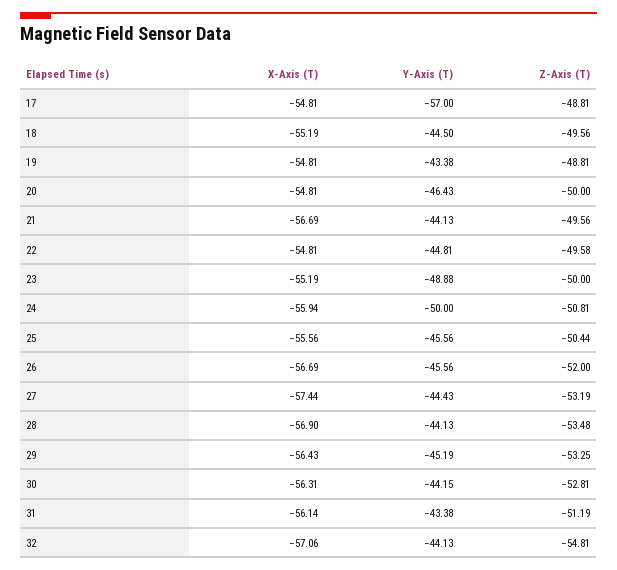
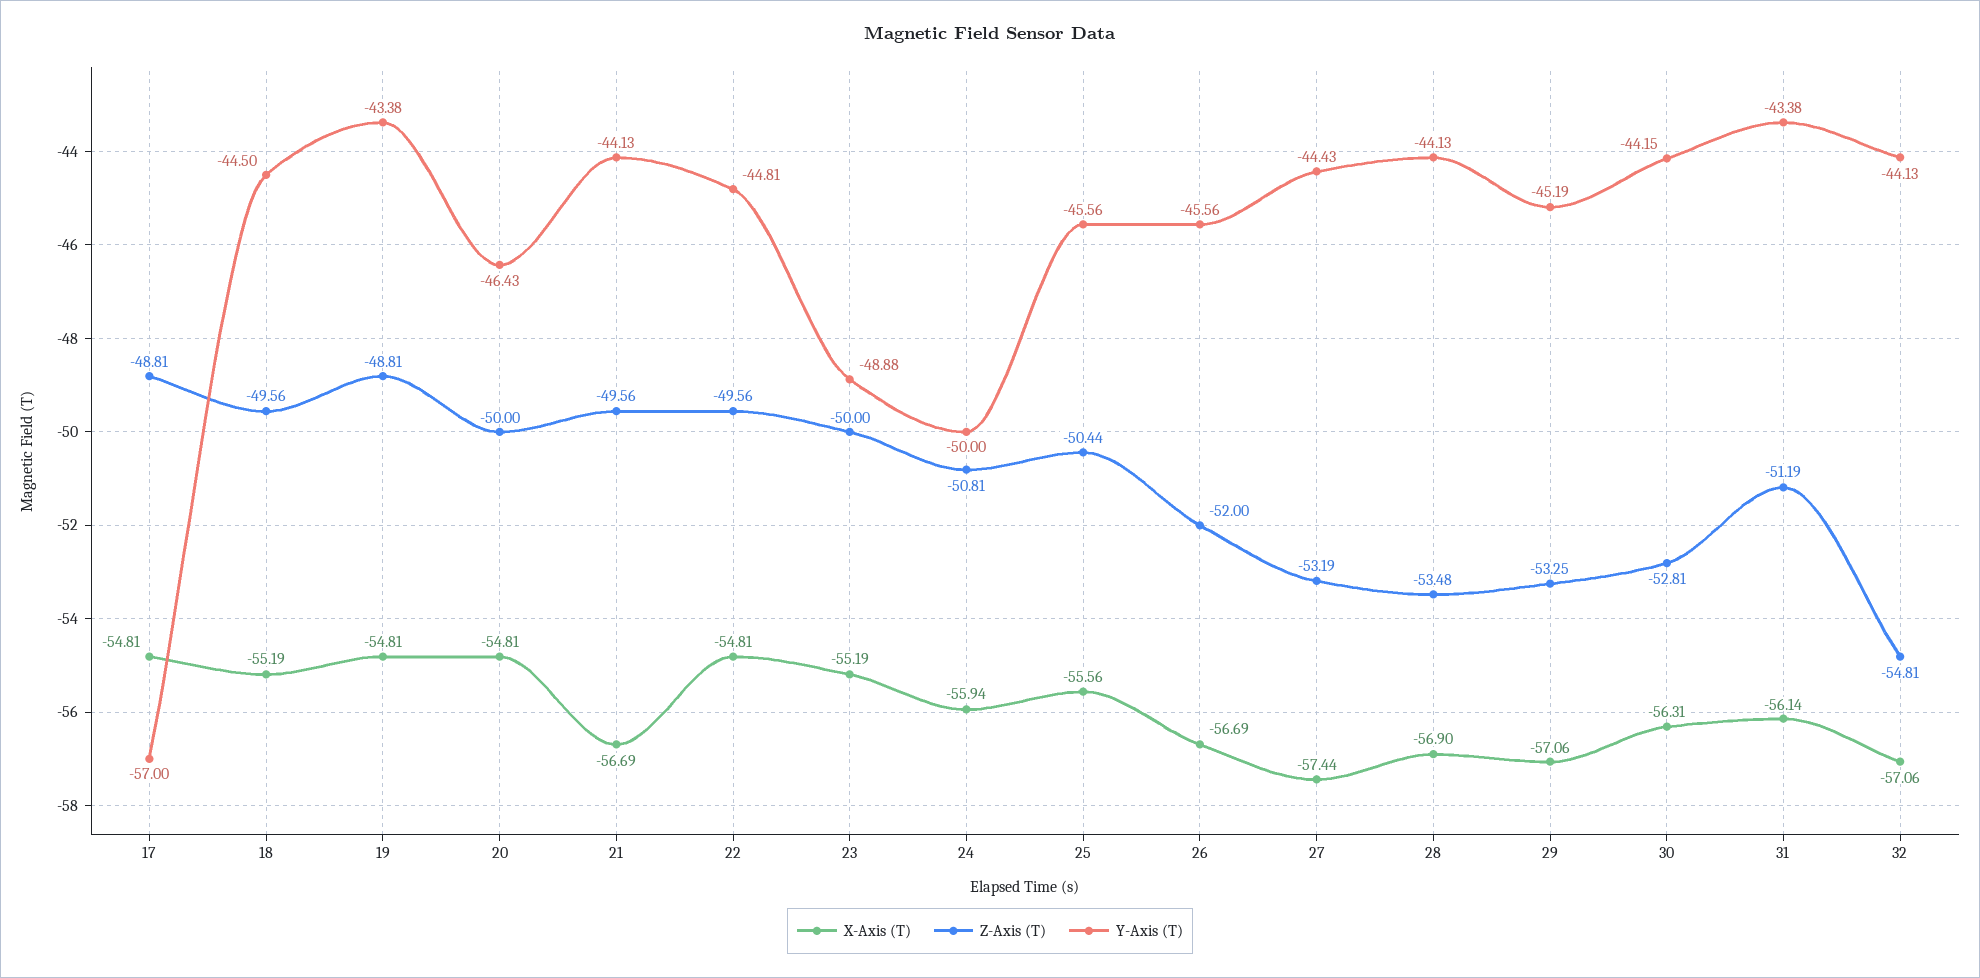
  {
    "X-Axis (T)": {
      "17": -54.81,
      "18": -55.19,
      "19": -54.81,
      "20": -54.81,
      "21": -56.69,
      "22": -54.81,
      "23": -55.19,
      "24": -55.94,
      "25": -55.56,
      "26": -56.69,
      "27": -57.44,
      "28": -56.9,
-     "29": -56.43,
+     "29": -57.06,
      "30": -56.31,
      "31": -56.14,
      "32": -57.06
    },
    "Y-Axis (T)": {
      "17": -57,
      "18": -44.5,
      "19": -43.38,
      "20": -46.43,
      "21": -44.13,
      "22": -44.81,
      "23": -48.88,
      "24": -50,
      "25": -45.56,
      "26": -45.56,
      "27": -44.43,
      "28": -44.13,
      "29": -45.19,
      "30": -44.15,
      "31": -43.38,
      "32": -44.13
    },
    "Z-Axis (T)": {
      "17": -48.81,
      "18": -49.56,
      "19": -48.81,
      "20": -50,
      "21": -49.56,
-     "22": -49.58,
+     "22": -49.56,
      "23": -50,
      "24": -50.81,
      "25": -50.44,
      "26": -52,
      "27": -53.19,
      "28": -53.48,
      "29": -53.25,
      "30": -52.81,
      "31": -51.19,
      "32": -54.81
    }
  }

